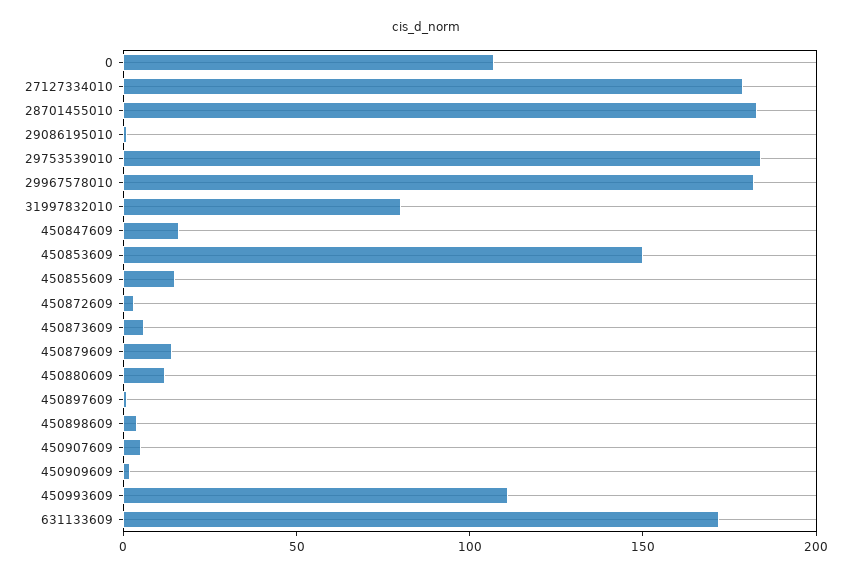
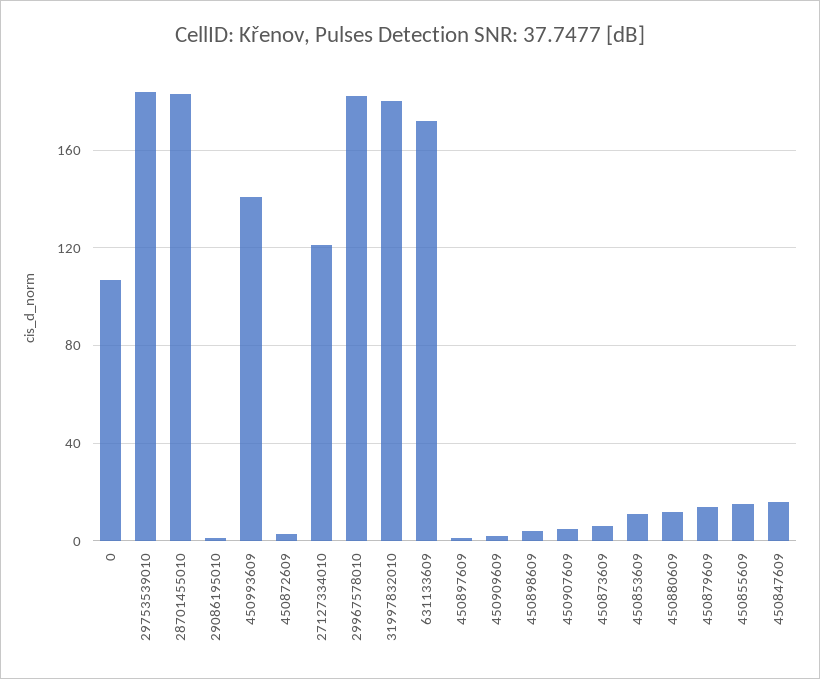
  {
    "0": 105,
-   "27127334010": 180,
+   "27127334010": 120,
    "28701455010": 185,
    "29086195010": 0,
    "29753539010": 185,
    "29967578010": 180,
-   "31997832010": 80,
+   "31997832010": 180,
    "450847609": 15,
-   "450853609": 150,
+   "450853609": 10,
    "450855609": 15,
    "450872609": 5,
    "450873609": 5,
    "450879609": 15,
    "450880609": 10,
    "450897609": 0,
    "450898609": 5,
    "450907609": 5,
    "450909609": 0,
-   "450993609": 110,
+   "450993609": 140,
    "631133609": 170
  }

